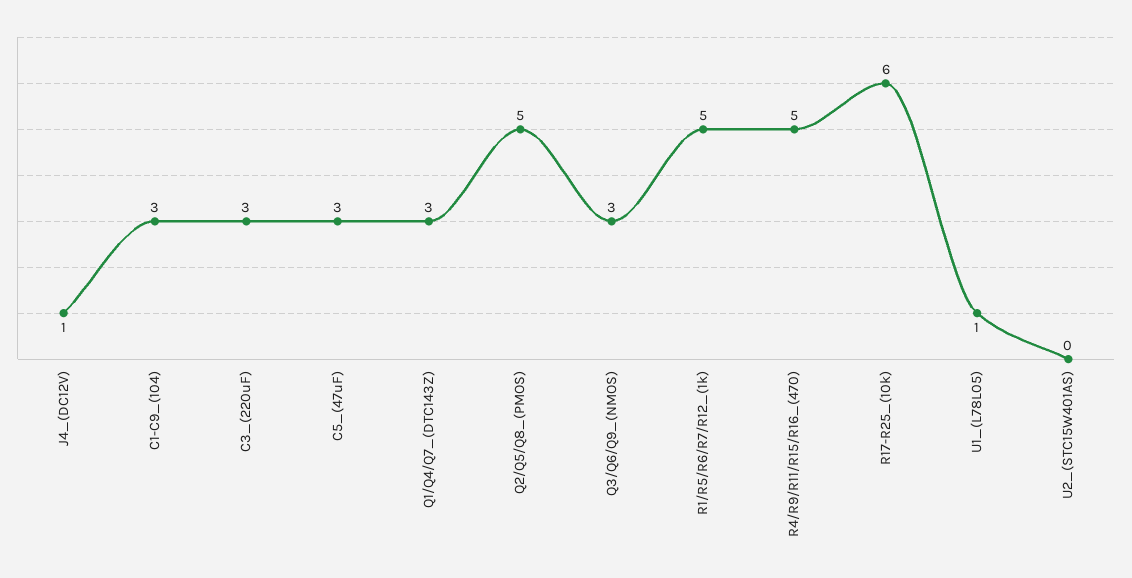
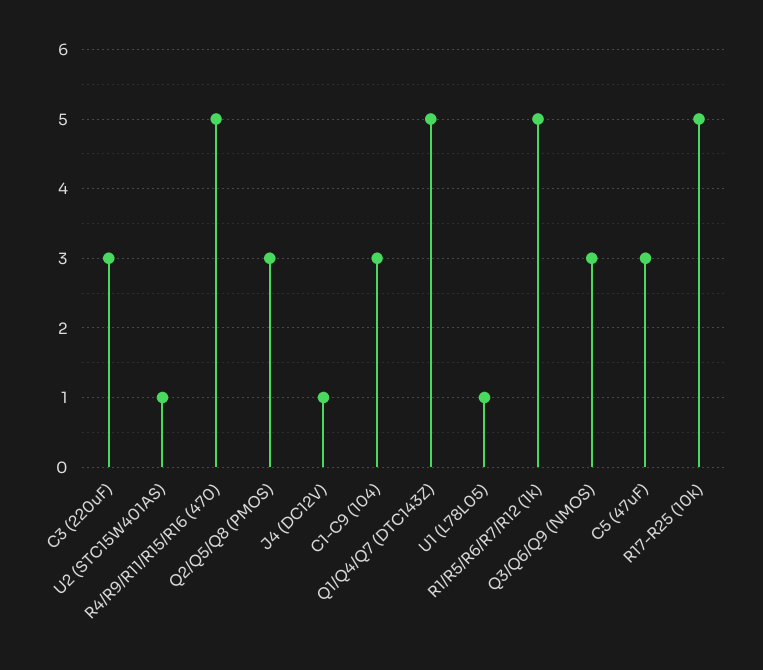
  {
    "J4_(DC12V)": 1,
    "C1-C9_(104)": 3,
    "C3_(220uF)": 3,
    "C5_(47uF)": 3,
-   "Q1/Q4/Q7_(DTC143Z)": 3,
+   "Q1/Q4/Q7_(DTC143Z)": 5,
-   "Q2/Q5/Q8_(PMOS)": 5,
+   "Q2/Q5/Q8_(PMOS)": 3,
    "Q3/Q6/Q9_(NMOS)": 3,
    "R1/R5/R6/R7/R12_(1k)": 5,
    "R4/R9/R11/R15/R16_(470)": 5,
-   "R17-R25_(10k)": 6,
+   "R17-R25_(10k)": 5,
    "U1_(L78L05)": 1,
-   "U2_(STC15W401AS)": 0
+   "U2_(STC15W401AS)": 1
  }

